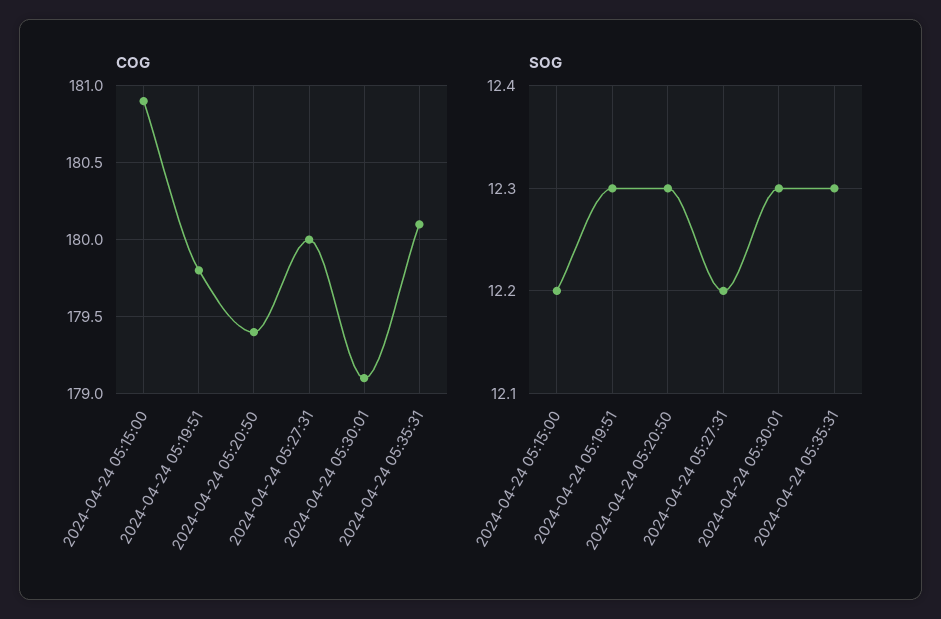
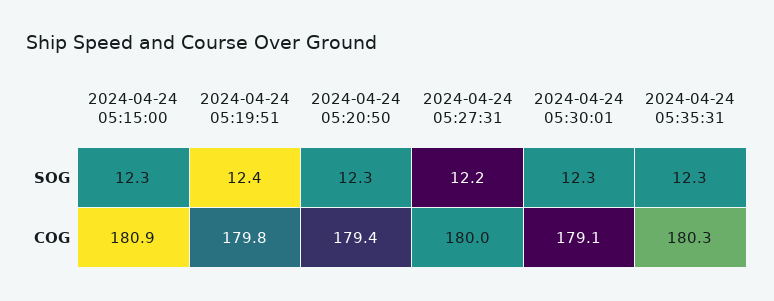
  {
    "COG": {
      "2024-04-24 05:15:00": 180.9,
      "2024-04-24 05:19:51": 179.8,
      "2024-04-24 05:20:50": 179.4,
      "2024-04-24 05:27:31": 180,
      "2024-04-24 05:30:01": 179.1,
-     "2024-04-24 05:35:31": 180.1
+     "2024-04-24 05:35:31": 180.3
    },
    "SOG": {
-     "2024-04-24 05:15:00": 12.2,
+     "2024-04-24 05:15:00": 12.3,
-     "2024-04-24 05:19:51": 12.3,
+     "2024-04-24 05:19:51": 12.4,
      "2024-04-24 05:20:50": 12.3,
      "2024-04-24 05:27:31": 12.2,
      "2024-04-24 05:30:01": 12.3,
      "2024-04-24 05:35:31": 12.3
    }
  }

